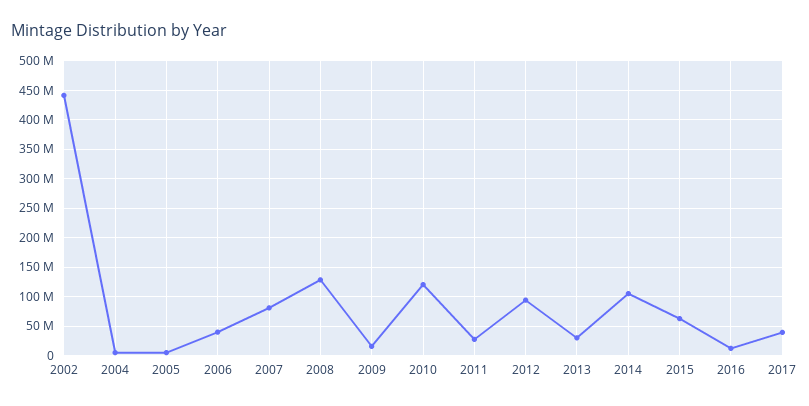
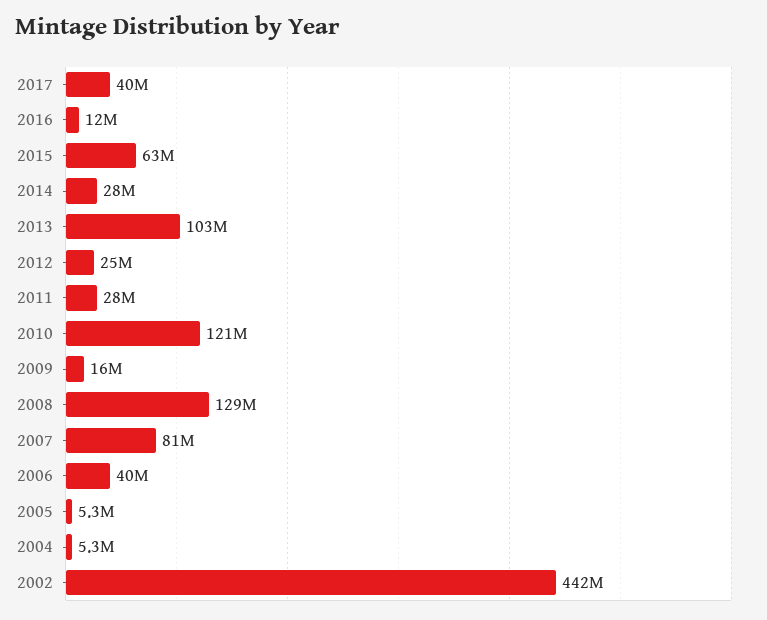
  {
    "2002": 442000000,
    "2004": 5300000,
    "2005": 5300000,
    "2006": 40000000,
    "2007": 81000000,
    "2008": 129000000,
    "2009": 16000000,
    "2010": 121000000,
    "2011": 28000000,
-   "2012": 100000000,
+   "2012": 25000000,
-   "2013": 25000000,
+   "2013": 103000000,
-   "2014": 100000000,
+   "2014": 28000000,
    "2015": 63000000,
    "2016": 12000000,
    "2017": 40000000
  }

